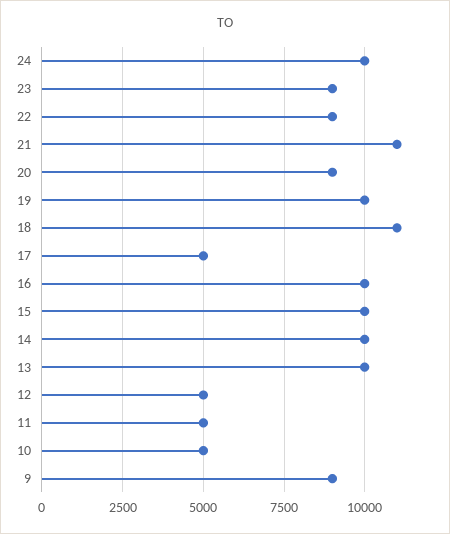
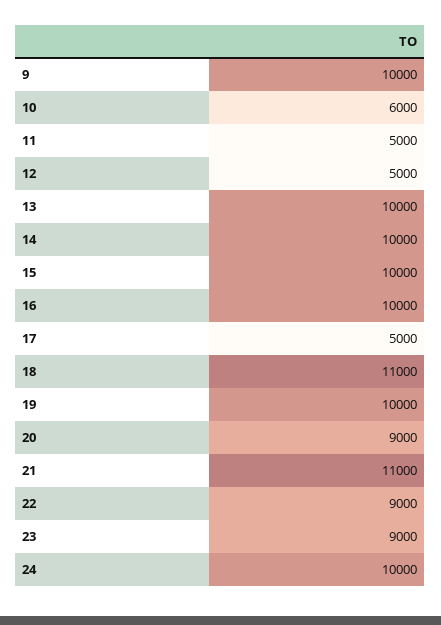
  {
    "24": 10000,
    "23": 9000,
    "22": 9000,
    "21": 11000,
    "20": 9000,
    "19": 10000,
    "18": 11000,
    "17": 5000,
    "16": 10000,
    "15": 10000,
    "14": 10000,
    "13": 10000,
    "12": 5000,
    "11": 5000,
-   "10": 5000,
+   "10": 6000,
-   "9": 9000
+   "9": 10000
  }

